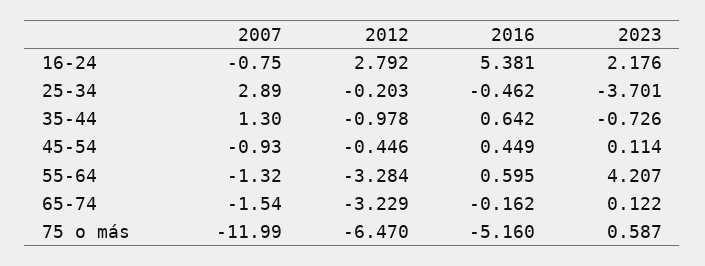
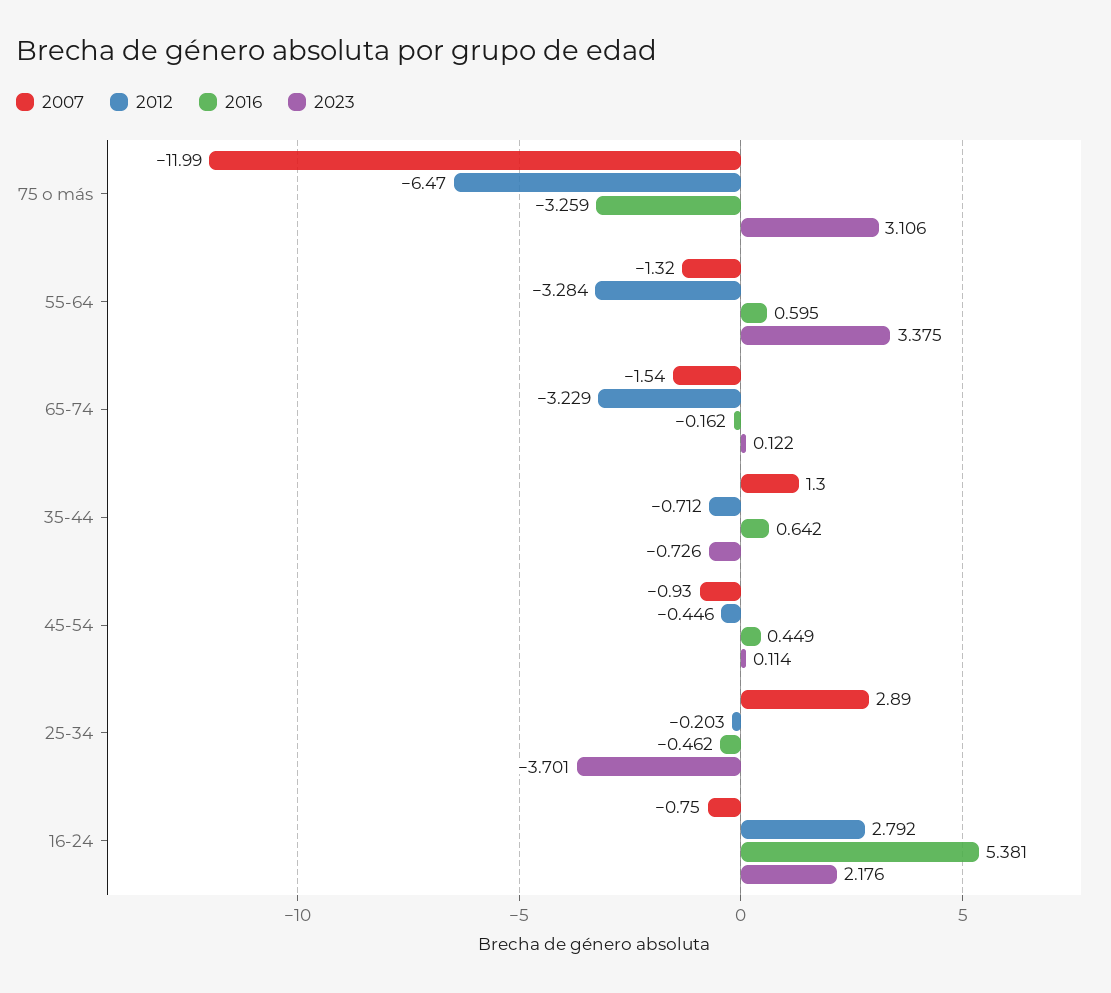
  {
    "2007": {
      "16-24": -0.75,
      "25-34": 2.89,
      "35-44": 1.3,
      "45-54": -0.93,
      "55-64": -1.32,
      "65-74": -1.54,
      "75 o más": -11.99
    },
    "2012": {
      "16-24": 2.792,
      "25-34": -0.203,
-     "35-44": -0.978,
+     "35-44": -0.712,
      "45-54": -0.446,
      "55-64": -3.284,
      "65-74": -3.229,
      "75 o más": -6.47
    },
    "2016": {
      "16-24": 5.381,
      "25-34": -0.462,
      "35-44": 0.642,
      "45-54": 0.449,
      "55-64": 0.595,
      "65-74": -0.162,
-     "75 o más": -5.16
+     "75 o más": -3.259
    },
    "2023": {
      "16-24": 2.176,
      "25-34": -3.701,
      "35-44": -0.726,
      "45-54": 0.114,
-     "55-64": 4.207,
+     "55-64": 3.375,
      "65-74": 0.122,
-     "75 o más": 0.587
+     "75 o más": 3.106
    }
  }

